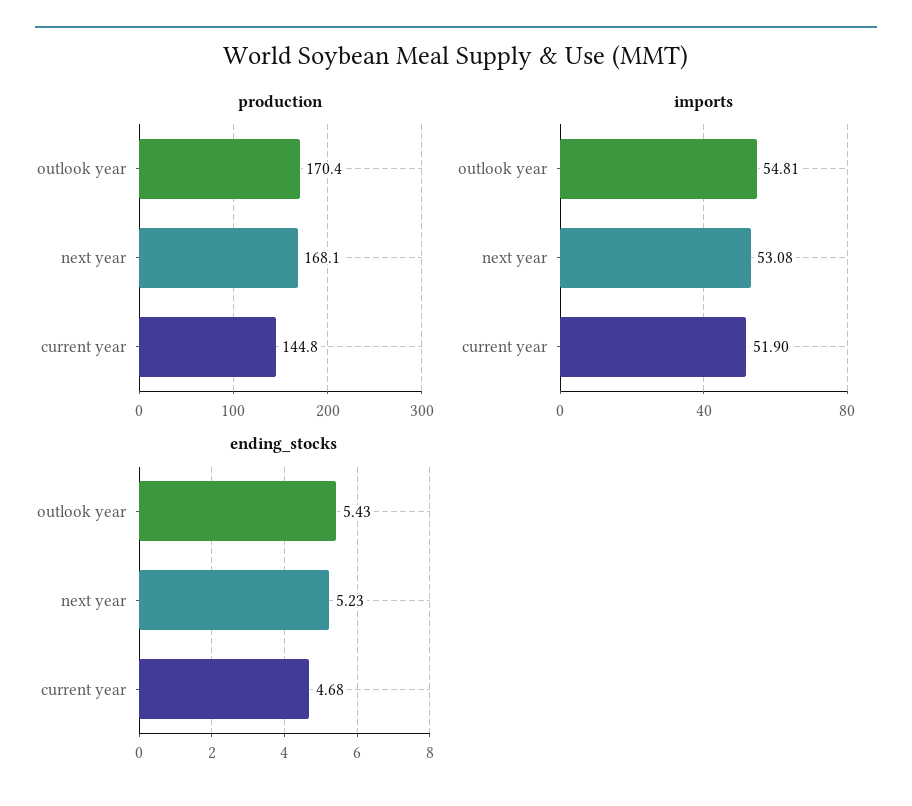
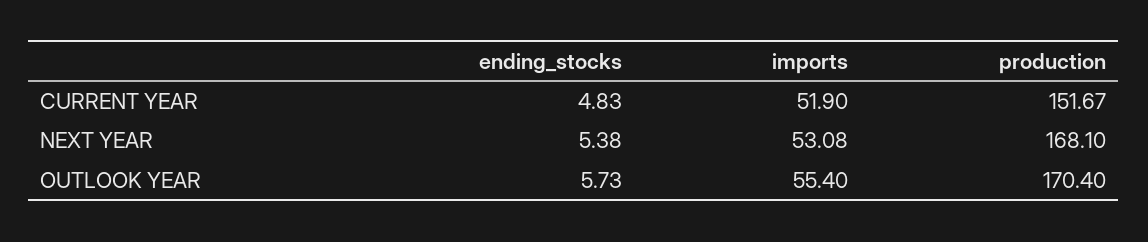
  {
    "production": {
      "outlook year": 170.4,
      "next year": 168.1,
-     "current year": 144.8
+     "current year": 151.67
    },
    "imports": {
-     "outlook year": 54.81,
+     "outlook year": 55.4,
      "next year": 53.08,
      "current year": 51.9
    },
    "ending_stocks": {
-     "outlook year": 5.43,
+     "outlook year": 5.73,
-     "next year": 5.23,
+     "next year": 5.38,
-     "current year": 4.68
+     "current year": 4.83
    }
  }

